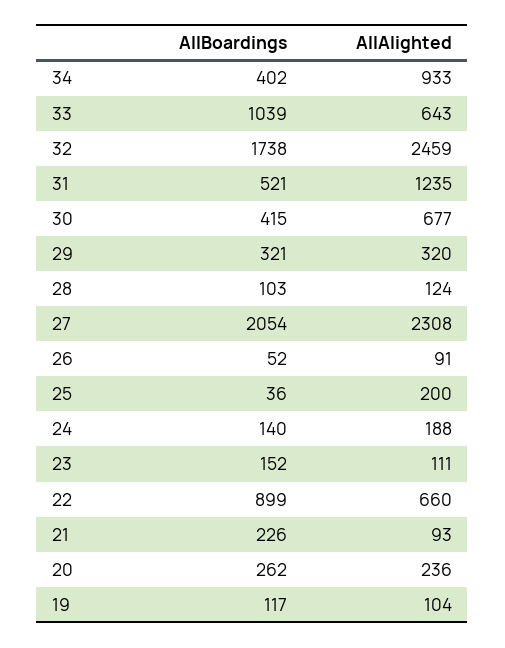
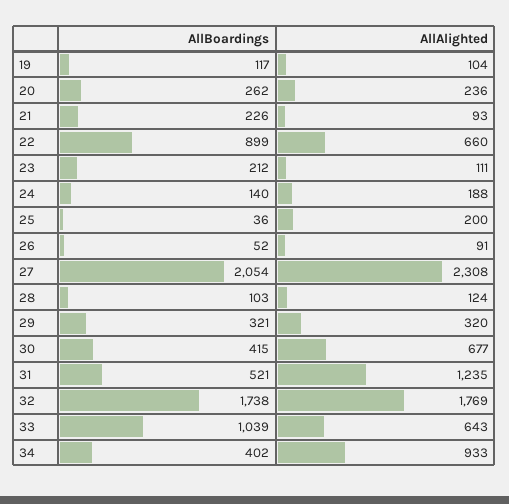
  {
    "AllBoardings": {
      "34": 402,
      "33": 1039,
      "32": 1738,
      "31": 521,
      "30": 415,
      "29": 321,
      "28": 103,
      "27": 2054,
      "26": 52,
      "25": 36,
      "24": 140,
-     "23": 152,
+     "23": 212,
      "22": 899,
      "21": 226,
      "20": 262,
      "19": 117
    },
    "AllAlighted": {
      "34": 933,
      "33": 643,
-     "32": 2459,
+     "32": 1769,
      "31": 1235,
      "30": 677,
      "29": 320,
      "28": 124,
      "27": 2308,
      "26": 91,
      "25": 200,
      "24": 188,
      "23": 111,
      "22": 660,
      "21": 93,
      "20": 236,
      "19": 104
    }
  }

